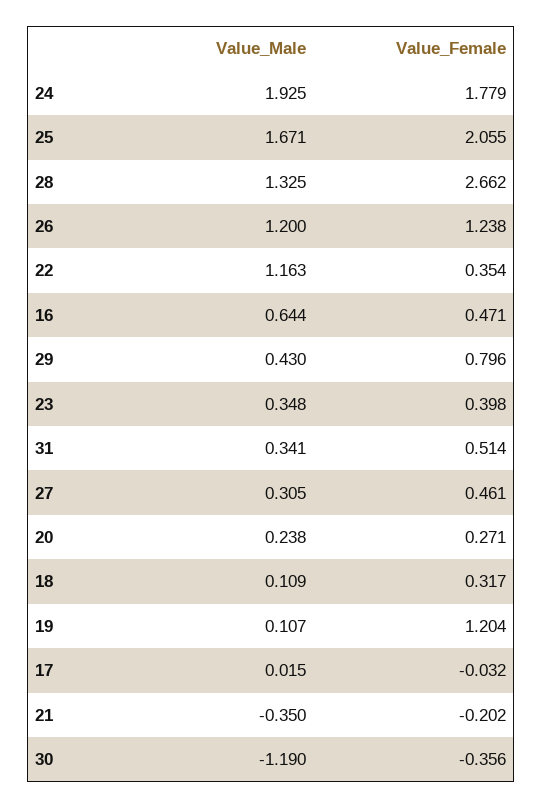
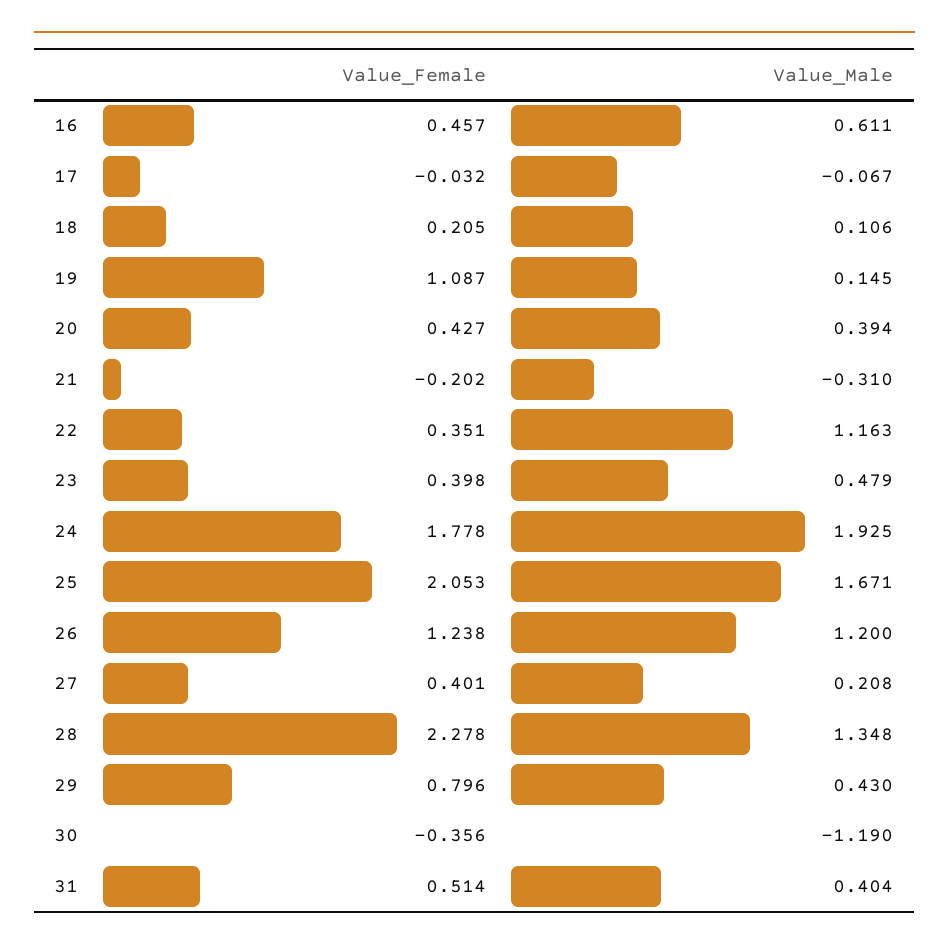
  {
    "Value_Male": {
      "24": 1.925,
      "25": 1.671,
-     "28": 1.325,
+     "28": 1.348,
      "26": 1.2,
      "22": 1.163,
-     "16": 0.644,
+     "16": 0.611,
      "29": 0.43,
-     "23": 0.348,
+     "23": 0.479,
-     "31": 0.341,
+     "31": 0.404,
-     "27": 0.305,
+     "27": 0.208,
-     "20": 0.238,
+     "20": 0.394,
-     "18": 0.109,
+     "18": 0.106,
-     "19": 0.107,
+     "19": 0.145,
-     "17": 0.015,
+     "17": -0.067,
-     "21": -0.35,
+     "21": -0.31,
      "30": -1.19
    },
    "Value_Female": {
-     "24": 1.779,
+     "24": 1.778,
-     "25": 2.055,
+     "25": 2.053,
-     "28": 2.662,
+     "28": 2.278,
      "26": 1.238,
-     "22": 0.354,
+     "22": 0.351,
-     "16": 0.471,
+     "16": 0.457,
      "29": 0.796,
      "23": 0.398,
      "31": 0.514,
-     "27": 0.461,
+     "27": 0.401,
-     "20": 0.271,
+     "20": 0.427,
-     "18": 0.317,
+     "18": 0.205,
-     "19": 1.204,
+     "19": 1.087,
      "17": -0.032,
      "21": -0.202,
      "30": -0.356
    }
  }

